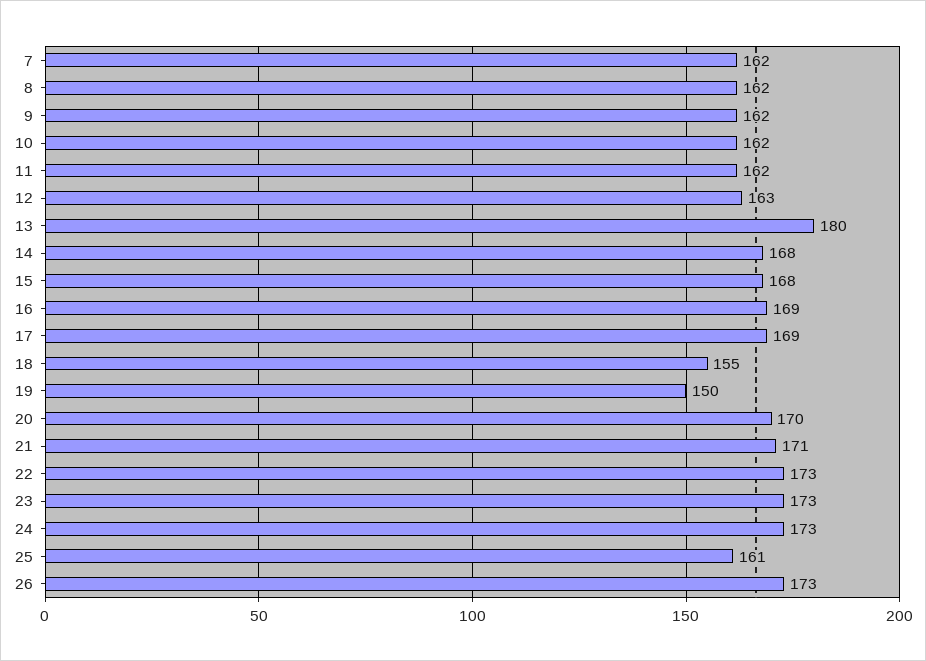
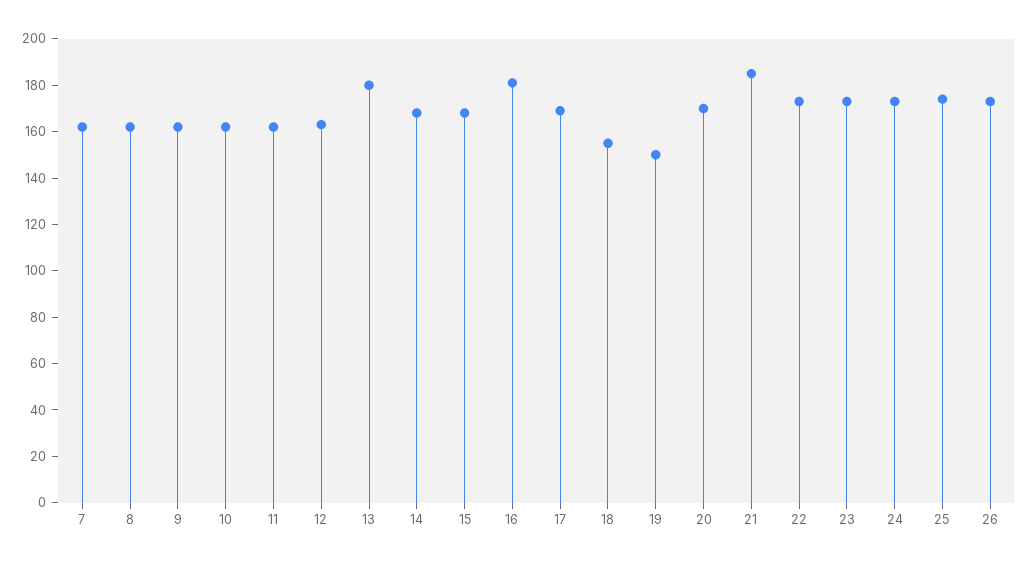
  {
    "7": 162,
    "8": 162,
    "9": 162,
    "10": 162,
    "11": 162,
    "12": 163,
    "13": 180,
    "14": 168,
    "15": 168,
-   "16": 169,
+   "16": 180,
    "17": 169,
    "18": 155,
    "19": 150,
    "20": 170,
-   "21": 171,
+   "21": 185,
    "22": 173,
    "23": 173,
    "24": 173,
-   "25": 161,
+   "25": 175,
    "26": 173
  }

